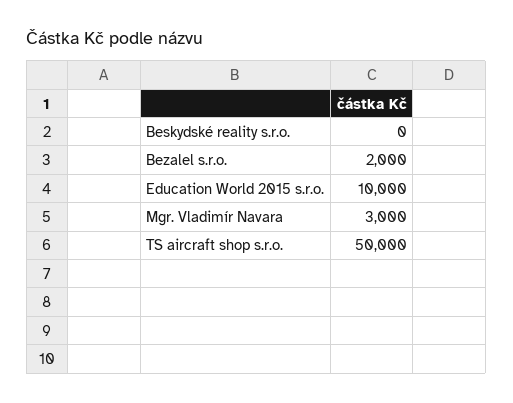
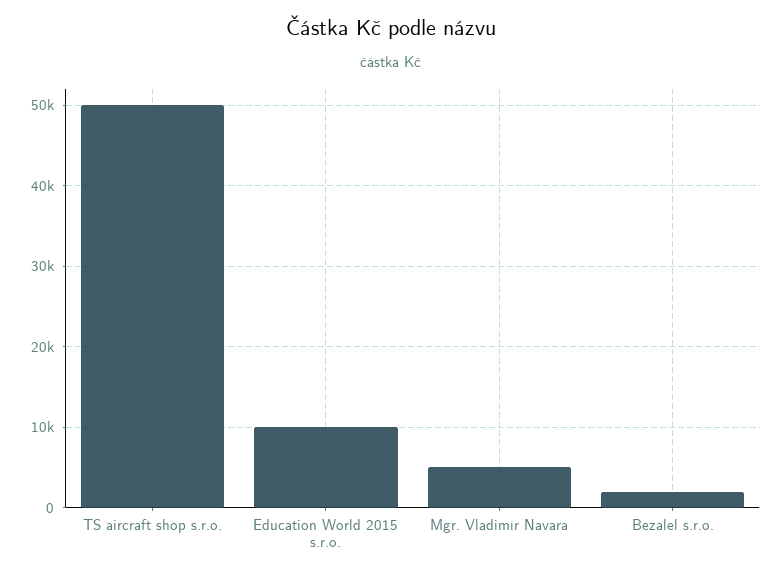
  {
-   "Beskydské reality s.r.o.": 0,
    "Bezalel s.r.o.": 2000,
    "Education World 2015 s.r.o.": 10000,
-   "Mgr. Vladimír Navara": 3000,
+   "Mgr. Vladimír Navara": 5000,
    "TS aircraft shop s.r.o.": 50000
  }

